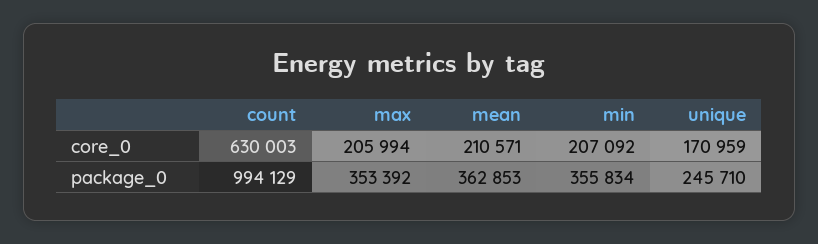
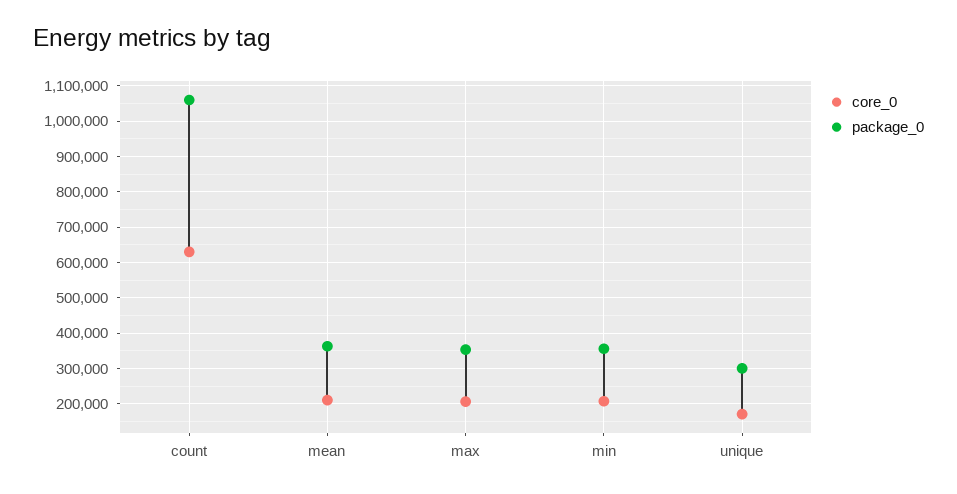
  {
    "core_0": {
      "count": 630003,
      "max": 205994,
      "mean": 210571,
      "min": 207092,
      "unique": 170959
    },
    "package_0": {
-     "count": 994129,
+     "count": 1060000,
      "max": 353392,
      "mean": 362853,
      "min": 355834,
-     "unique": 245710
+     "unique": 300000
    }
  }

